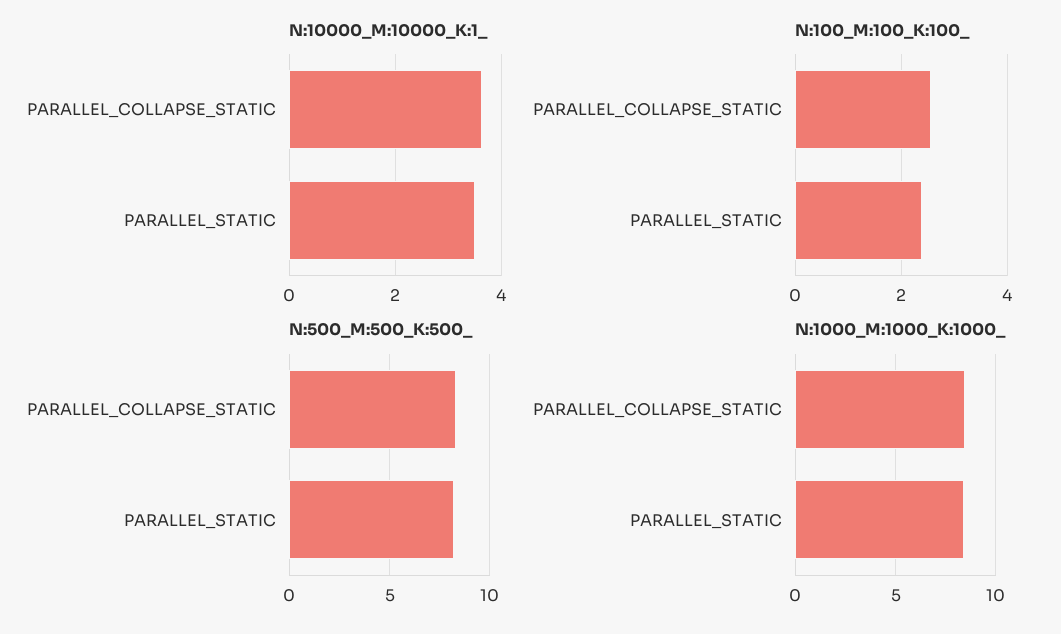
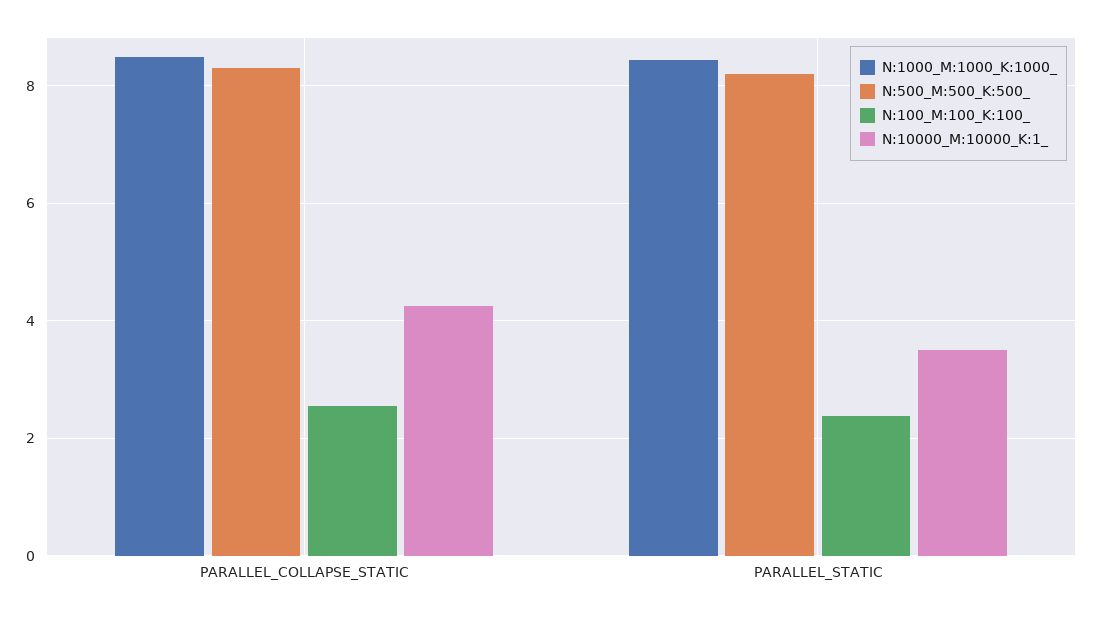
  {
    "N:10000_M:10000_K:1_": {
-     "PARALLEL_COLLAPSE_STATIC": 3.6,
+     "PARALLEL_COLLAPSE_STATIC": 4.2,
      "PARALLEL_STATIC": 3.6
    },
    "N:100_M:100_K:100_": {
      "PARALLEL_COLLAPSE_STATIC": 2.6,
      "PARALLEL_STATIC": 2.4
    },
    "N:500_M:500_K:500_": {
      "PARALLEL_COLLAPSE_STATIC": 8.4,
      "PARALLEL_STATIC": 8.2
    },
    "N:1000_M:1000_K:1000_": {
      "PARALLEL_COLLAPSE_STATIC": 8.4,
      "PARALLEL_STATIC": 8.4
    }
  }

